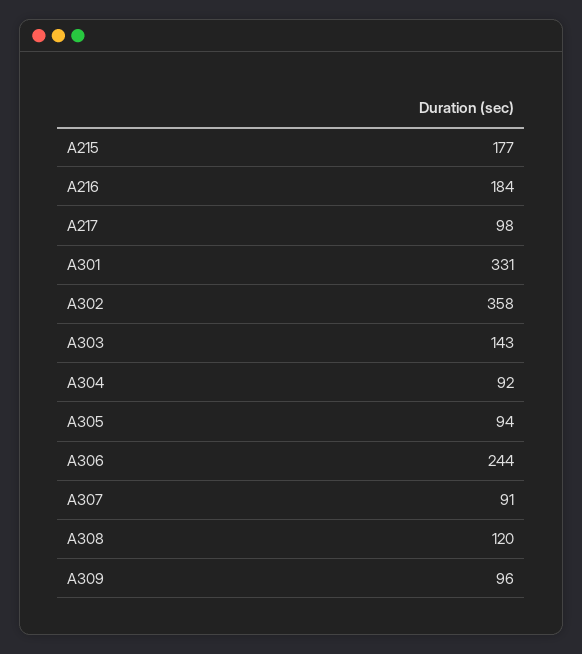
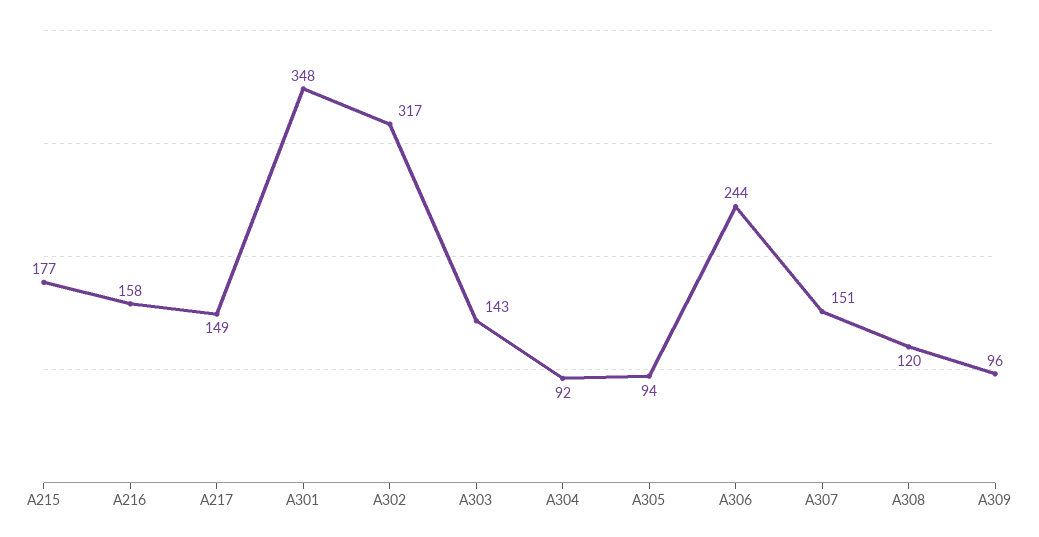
  {
    "A215": 177,
-   "A216": 184,
+   "A216": 158,
-   "A217": 98,
+   "A217": 149,
-   "A301": 331,
+   "A301": 348,
-   "A302": 358,
+   "A302": 317,
    "A303": 143,
    "A304": 92,
    "A305": 94,
    "A306": 244,
-   "A307": 91,
+   "A307": 151,
    "A308": 120,
    "A309": 96
  }

